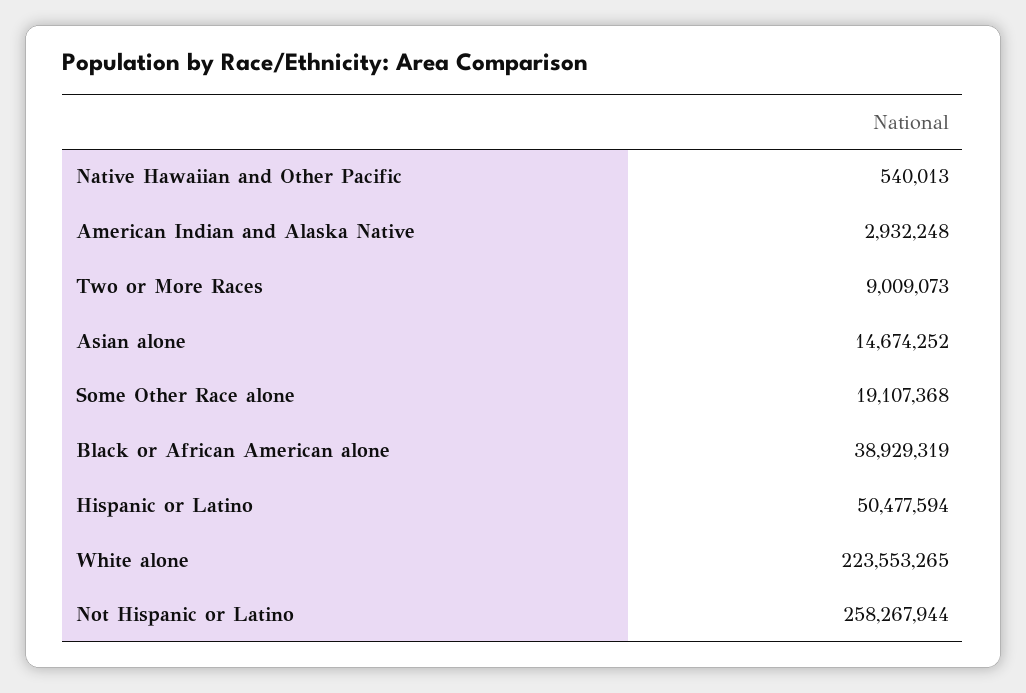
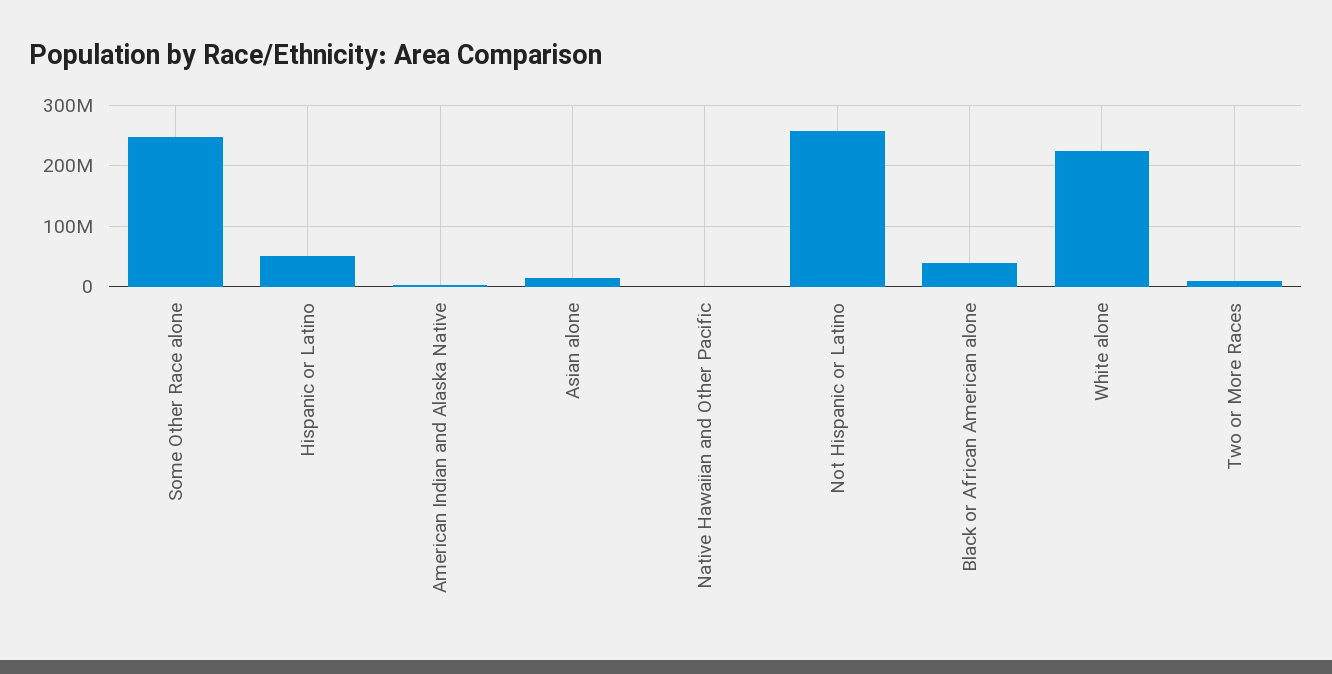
  {
    "Native Hawaiian and Other Pacific": 540013,
    "American Indian and Alaska Native": 2932248,
    "Two or More Races": 9009073,
    "Asian alone": 14674252,
-   "Some Other Race alone": 19107368,
+   "Some Other Race alone": 250000000,
    "Black or African American alone": 38929319,
    "Hispanic or Latino": 50477594,
    "White alone": 223553265,
    "Not Hispanic or Latino": 258267944
  }

